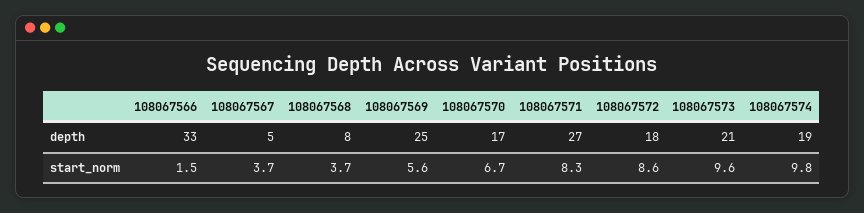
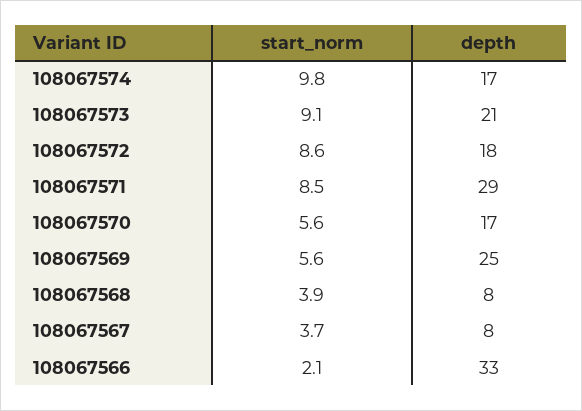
  {
    "108067566": {
      "depth": 33,
-     "start_norm": 1.5
+     "start_norm": 2.1
    },
    "108067567": {
-     "depth": 5,
+     "depth": 8,
      "start_norm": 3.7
    },
    "108067568": {
      "depth": 8,
-     "start_norm": 3.7
+     "start_norm": 3.9
    },
    "108067569": {
      "depth": 25,
      "start_norm": 5.6
    },
    "108067570": {
      "depth": 17,
-     "start_norm": 6.7
+     "start_norm": 5.6
    },
    "108067571": {
-     "depth": 27,
+     "depth": 29,
-     "start_norm": 8.3
+     "start_norm": 8.5
    },
    "108067572": {
      "depth": 18,
      "start_norm": 8.6
    },
    "108067573": {
      "depth": 21,
-     "start_norm": 9.6
+     "start_norm": 9.1
    },
    "108067574": {
-     "depth": 19,
+     "depth": 17,
      "start_norm": 9.8
    }
  }

